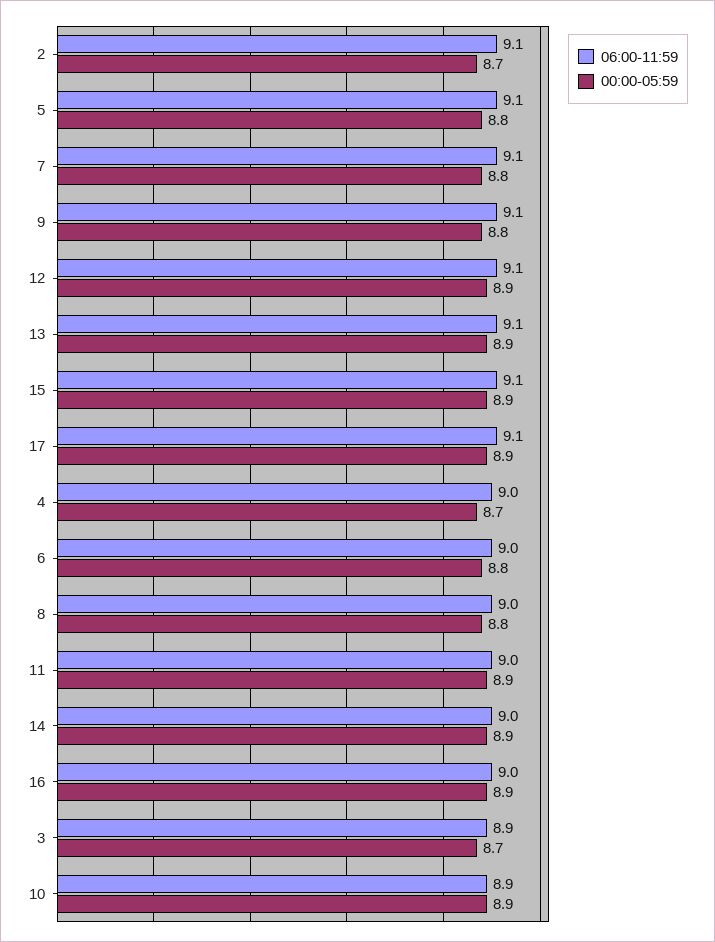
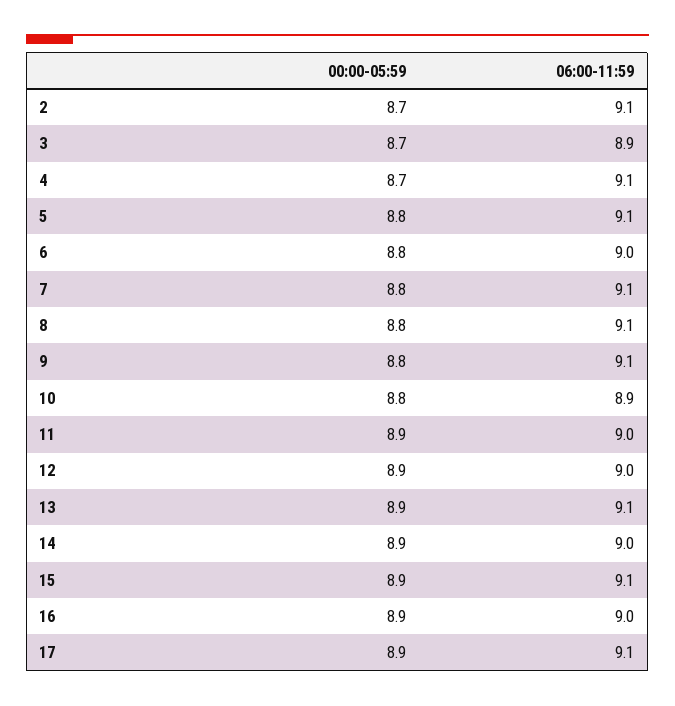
  {
    "06:00-11:59": {
      "2": 9.1,
      "5": 9.1,
      "7": 9.1,
      "9": 9.1,
-     "12": 9.1,
+     "12": 9,
      "13": 9.1,
      "15": 9.1,
      "17": 9.1,
-     "4": 9,
+     "4": 9.1,
      "6": 9,
-     "8": 9,
+     "8": 9.1,
      "11": 9,
      "14": 9,
      "16": 9,
      "3": 8.9,
      "10": 8.9
    },
    "00:00-05:59": {
      "2": 8.7,
      "5": 8.8,
      "7": 8.8,
      "9": 8.8,
      "12": 8.9,
      "13": 8.9,
      "15": 8.9,
      "17": 8.9,
      "4": 8.7,
      "6": 8.8,
      "8": 8.8,
      "11": 8.9,
      "14": 8.9,
      "16": 8.9,
      "3": 8.7,
-     "10": 8.9
+     "10": 8.8
    }
  }

